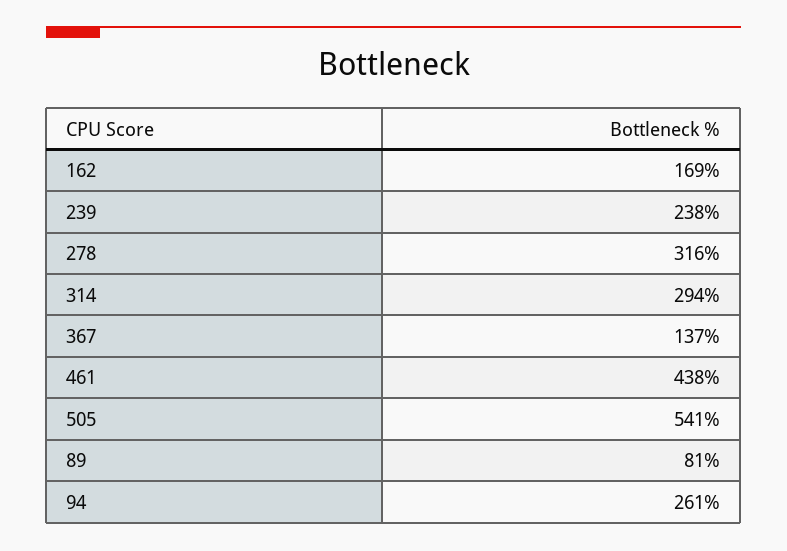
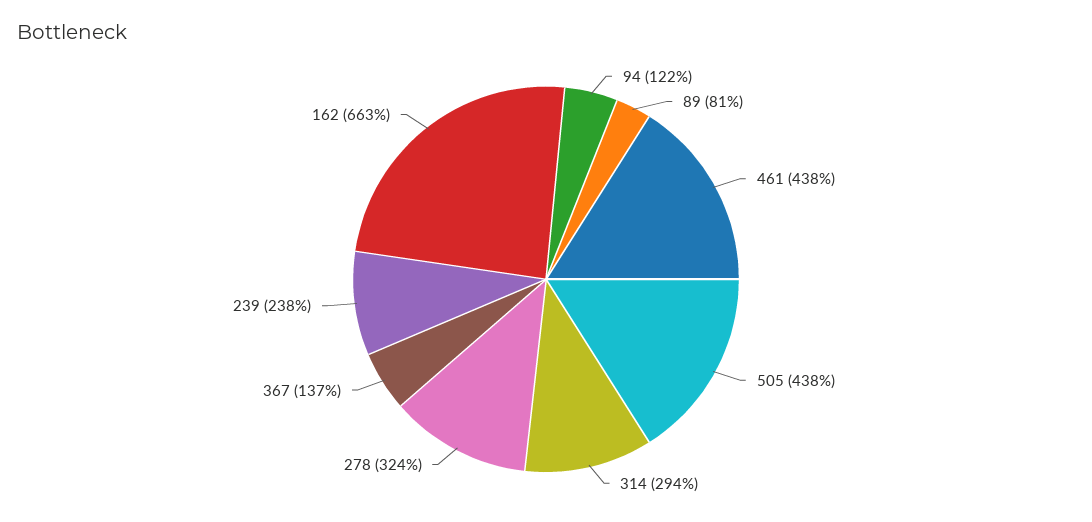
  {
-   "162": 169,
+   "162": 663,
    "239": 238,
-   "278": 316,
+   "278": 324,
    "314": 294,
    "367": 137,
    "461": 438,
-   "505": 541,
+   "505": 438,
    "89": 81,
-   "94": 261
+   "94": 122
  }

